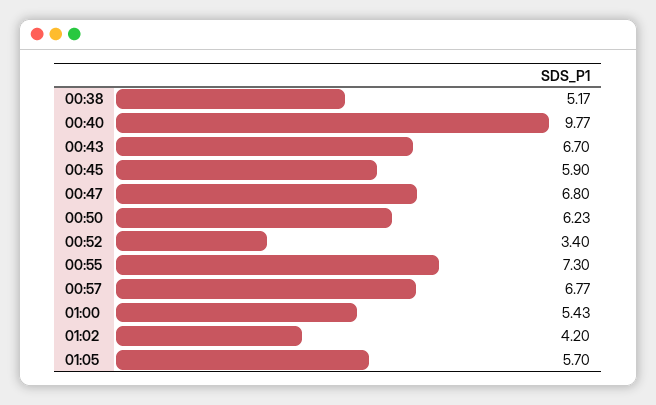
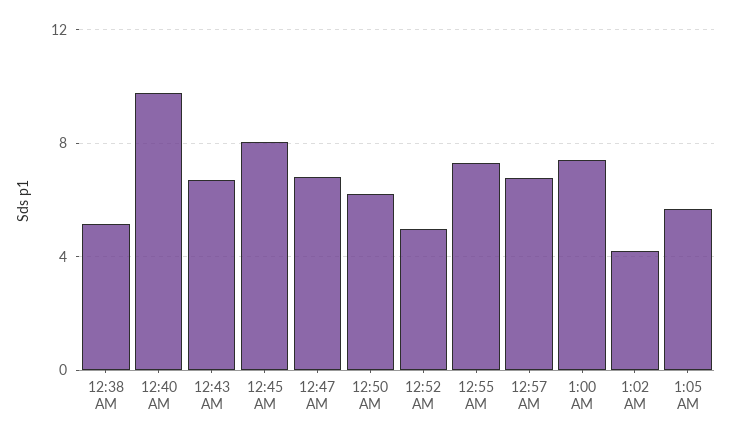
  {
    "00:38": 5.17,
    "00:40": 9.77,
    "00:43": 6.7,
-   "00:45": 5.9,
+   "00:45": 8,
    "00:47": 6.8,
    "00:50": 6.23,
-   "00:52": 3.4,
+   "00:52": 5,
    "00:55": 7.3,
    "00:57": 6.77,
-   "01:00": 5.43,
+   "01:00": 7.5,
    "01:02": 4.2,
    "01:05": 5.7
  }

